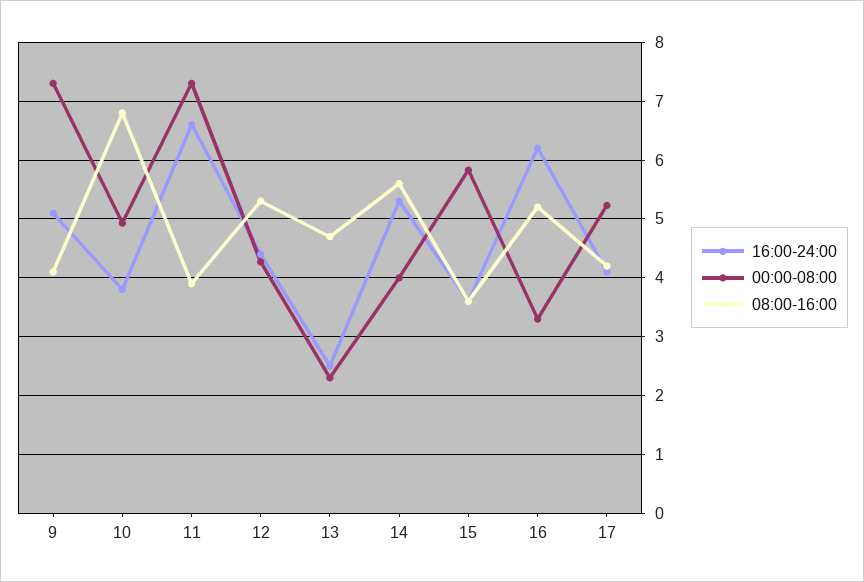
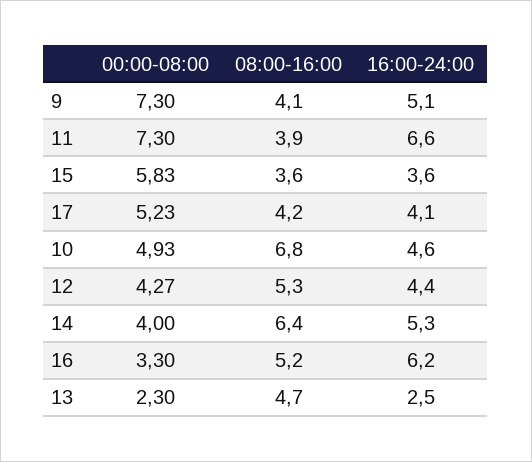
  {
    "16:00-24:00": {
      "9": 5.1,
-     "10": 3.8,
+     "10": 4.6,
      "11": 6.6,
      "12": 4.4,
      "13": 2.5,
      "14": 5.3,
      "15": 3.6,
      "16": 6.2,
      "17": 4.1
    },
    "00:00-08:00": {
      "9": 7.3,
      "10": 4.93,
      "11": 7.3,
      "12": 4.27,
      "13": 2.3,
      "14": 4,
      "15": 5.83,
      "16": 3.3,
      "17": 5.23
    },
    "08:00-16:00": {
      "9": 4.1,
      "10": 6.8,
      "11": 3.9,
      "12": 5.3,
      "13": 4.7,
-     "14": 5.6,
+     "14": 6.4,
      "15": 3.6,
      "16": 5.2,
      "17": 4.2
    }
  }

